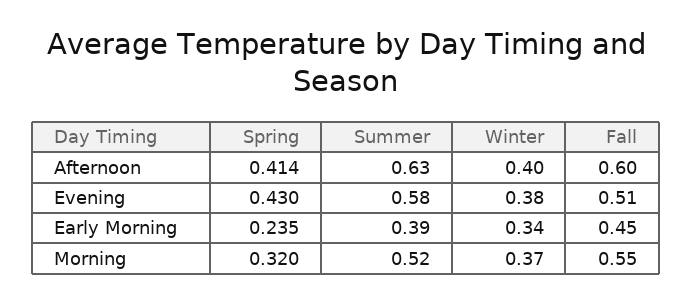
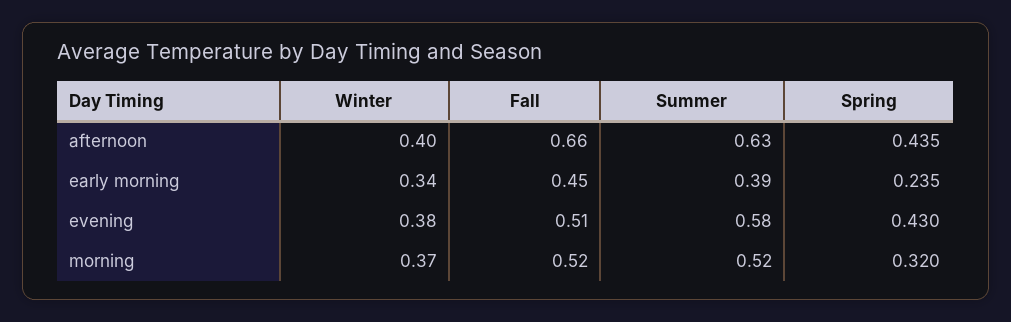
  {
    "Spring": {
-     "Afternoon": 0.414,
+     "Afternoon": 0.435,
      "Evening": 0.43,
      "Early Morning": 0.235,
      "Morning": 0.32
    },
    "Summer": {
      "Afternoon": 0.63,
      "Evening": 0.58,
      "Early Morning": 0.39,
      "Morning": 0.52
    },
    "Winter": {
      "Afternoon": 0.4,
      "Evening": 0.38,
      "Early Morning": 0.34,
      "Morning": 0.37
    },
    "Fall": {
-     "Afternoon": 0.6,
+     "Afternoon": 0.66,
      "Evening": 0.51,
      "Early Morning": 0.45,
-     "Morning": 0.55
+     "Morning": 0.52
    }
  }

